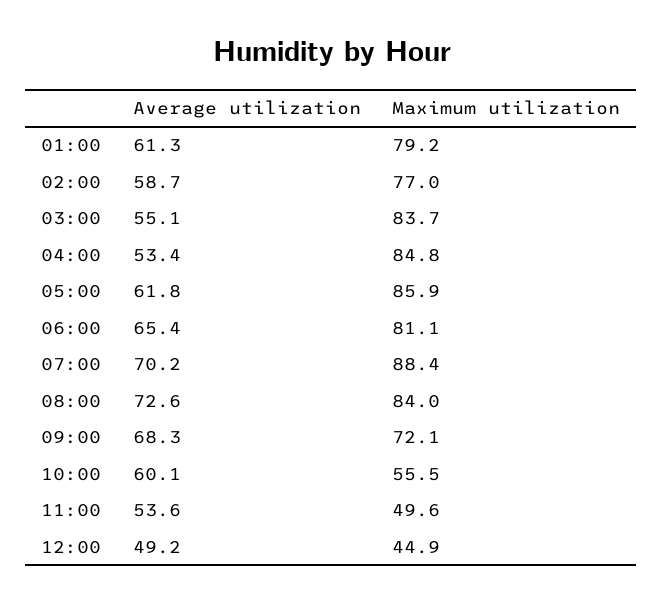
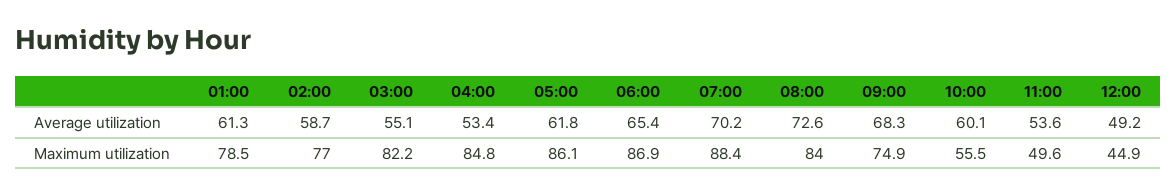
  {
    "Average utilization": {
      "01:00": 61.3,
      "02:00": 58.7,
      "03:00": 55.1,
      "04:00": 53.4,
      "05:00": 61.8,
      "06:00": 65.4,
      "07:00": 70.2,
      "08:00": 72.6,
      "09:00": 68.3,
      "10:00": 60.1,
      "11:00": 53.6,
      "12:00": 49.2
    },
    "Maximum utilization": {
-     "01:00": 79.2,
+     "01:00": 78.5,
      "02:00": 77,
-     "03:00": 83.7,
+     "03:00": 82.2,
      "04:00": 84.8,
-     "05:00": 85.9,
+     "05:00": 86.1,
-     "06:00": 81.1,
+     "06:00": 86.9,
      "07:00": 88.4,
      "08:00": 84,
-     "09:00": 72.1,
+     "09:00": 74.9,
      "10:00": 55.5,
      "11:00": 49.6,
      "12:00": 44.9
    }
  }

